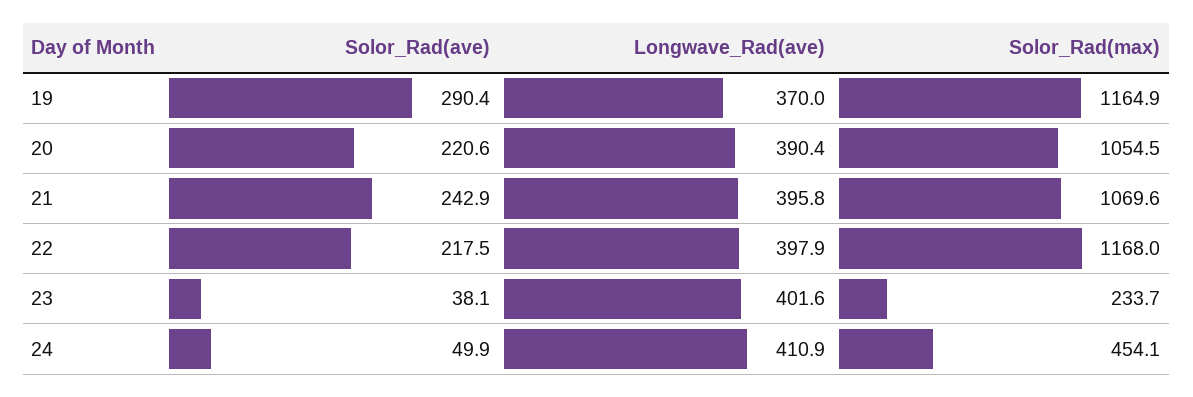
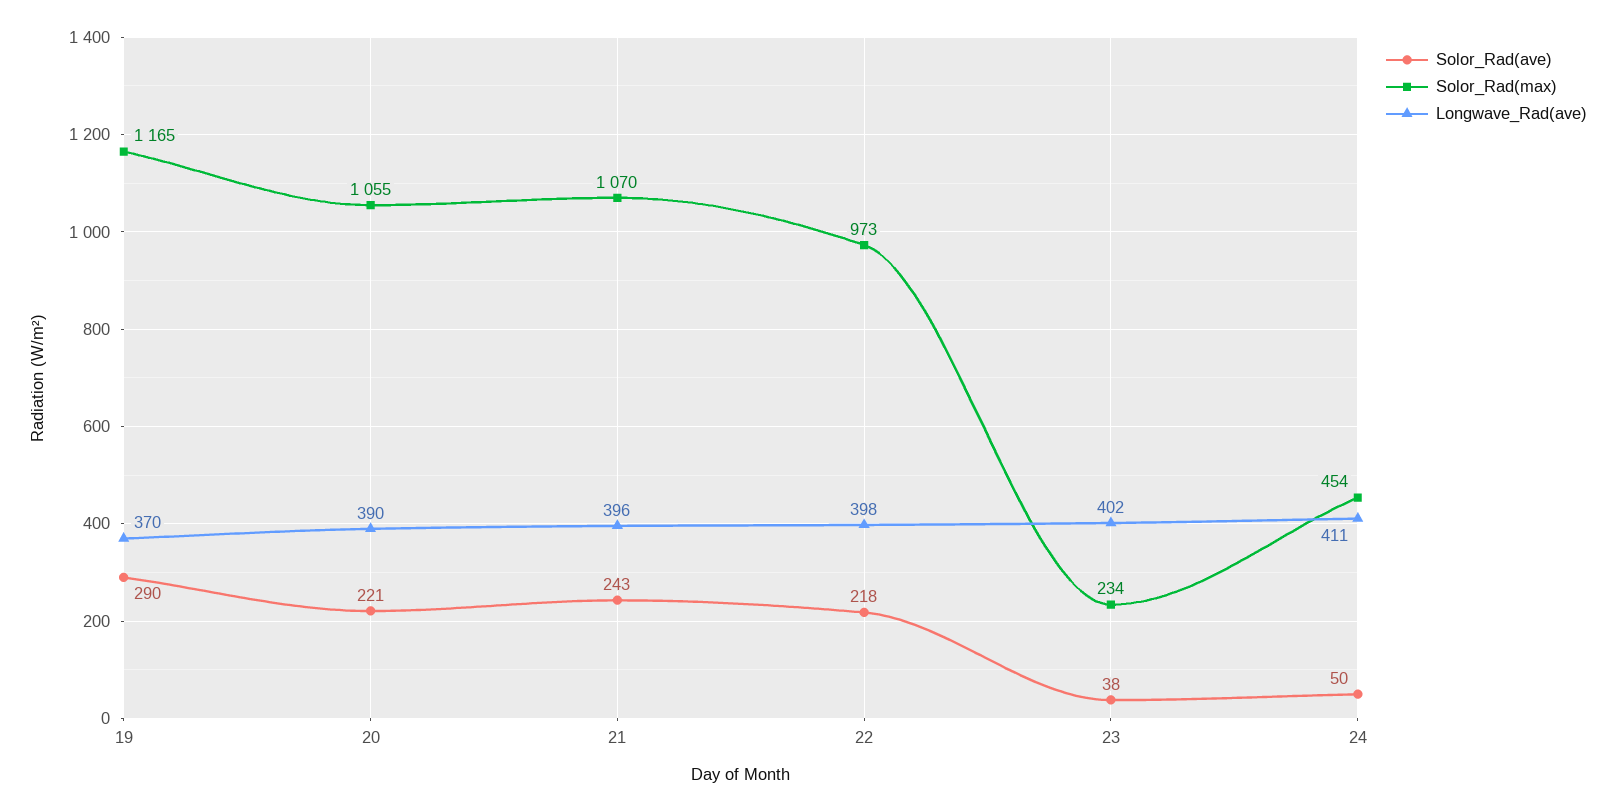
  {
    "Solor_Rad(ave)": {
      "19": 290.4,
      "20": 220.6,
      "21": 242.9,
      "22": 217.5,
      "23": 38.1,
      "24": 49.9
    },
    "Longwave_Rad(ave)": {
      "19": 370,
      "20": 390.4,
      "21": 395.8,
      "22": 397.9,
      "23": 401.6,
      "24": 410.9
    },
    "Solor_Rad(max)": {
      "19": 1164.9,
      "20": 1054.5,
      "21": 1069.6,
-     "22": 1168,
+     "22": 973,
      "23": 233.7,
      "24": 454.1
    }
  }

